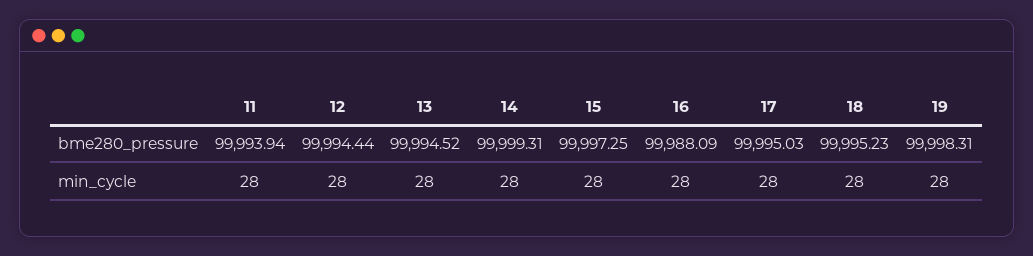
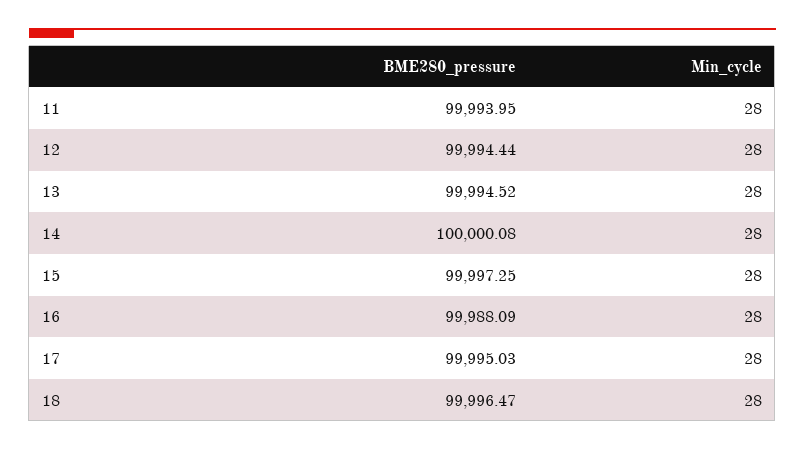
  {
    "11": {
-     "bme280_pressure": 99993.94,
+     "bme280_pressure": 99993.95,
      "min_cycle": 28
    },
    "12": {
      "bme280_pressure": 99994.44,
      "min_cycle": 28
    },
    "13": {
      "bme280_pressure": 99994.52,
      "min_cycle": 28
    },
    "14": {
-     "bme280_pressure": 99999.31,
+     "bme280_pressure": 100000.08,
      "min_cycle": 28
    },
    "15": {
      "bme280_pressure": 99997.25,
      "min_cycle": 28
    },
    "16": {
      "bme280_pressure": 99988.09,
      "min_cycle": 28
    },
    "17": {
      "bme280_pressure": 99995.03,
      "min_cycle": 28
    },
    "18": {
-     "bme280_pressure": 99995.23,
+     "bme280_pressure": 99996.47,
      "min_cycle": 28
-   },
+   }
-   "19": {
-     "bme280_pressure": 99998.31,
-     "min_cycle": 28
-   }
  }

